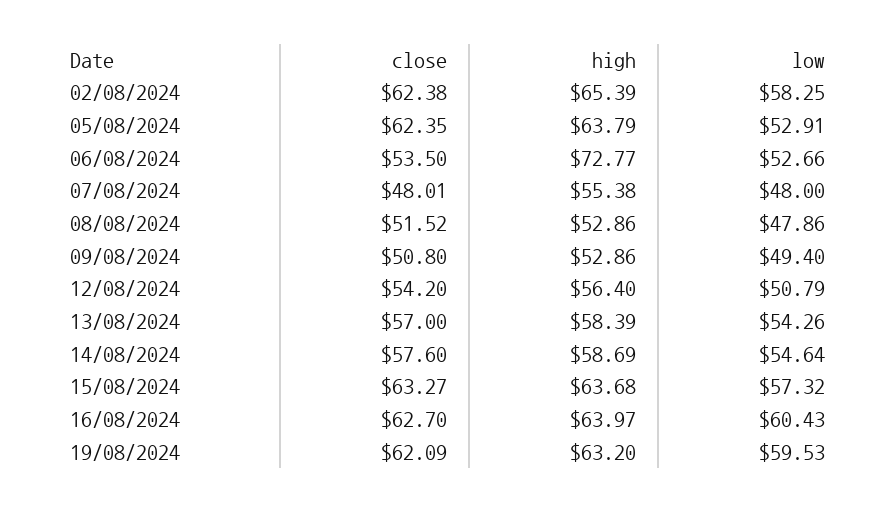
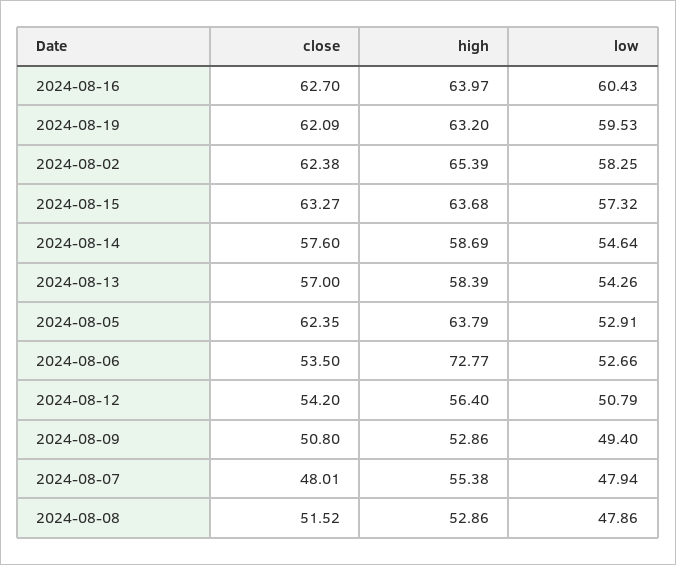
  {
    "close": {
      "02/08/2024": 62.38,
      "05/08/2024": 62.35,
      "06/08/2024": 53.5,
      "07/08/2024": 48.01,
      "08/08/2024": 51.52,
      "09/08/2024": 50.8,
      "12/08/2024": 54.2,
      "13/08/2024": 57,
      "14/08/2024": 57.6,
      "15/08/2024": 63.27,
      "16/08/2024": 62.7,
      "19/08/2024": 62.09
    },
    "high": {
      "02/08/2024": 65.39,
      "05/08/2024": 63.79,
      "06/08/2024": 72.77,
      "07/08/2024": 55.38,
      "08/08/2024": 52.86,
      "09/08/2024": 52.86,
      "12/08/2024": 56.4,
      "13/08/2024": 58.39,
      "14/08/2024": 58.69,
      "15/08/2024": 63.68,
      "16/08/2024": 63.97,
      "19/08/2024": 63.2
    },
    "low": {
      "02/08/2024": 58.25,
      "05/08/2024": 52.91,
      "06/08/2024": 52.66,
-     "07/08/2024": 48,
+     "07/08/2024": 47.94,
      "08/08/2024": 47.86,
      "09/08/2024": 49.4,
      "12/08/2024": 50.79,
      "13/08/2024": 54.26,
      "14/08/2024": 54.64,
      "15/08/2024": 57.32,
      "16/08/2024": 60.43,
      "19/08/2024": 59.53
    }
  }

